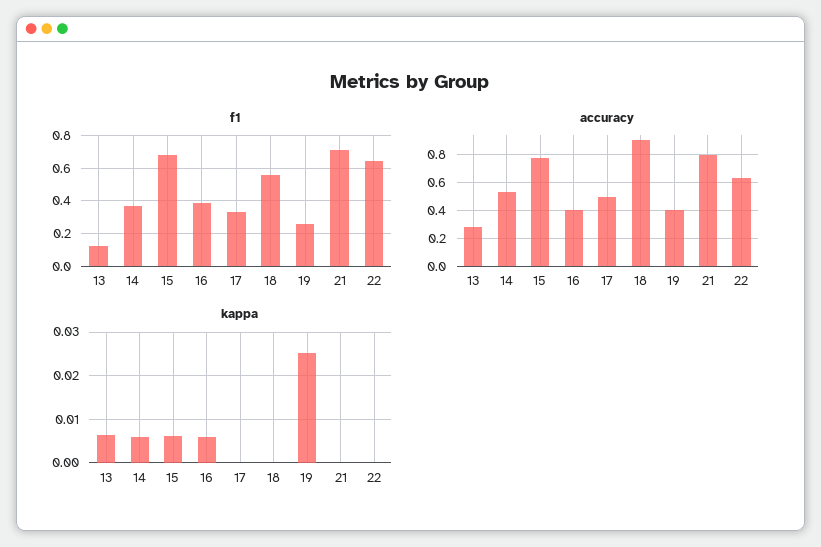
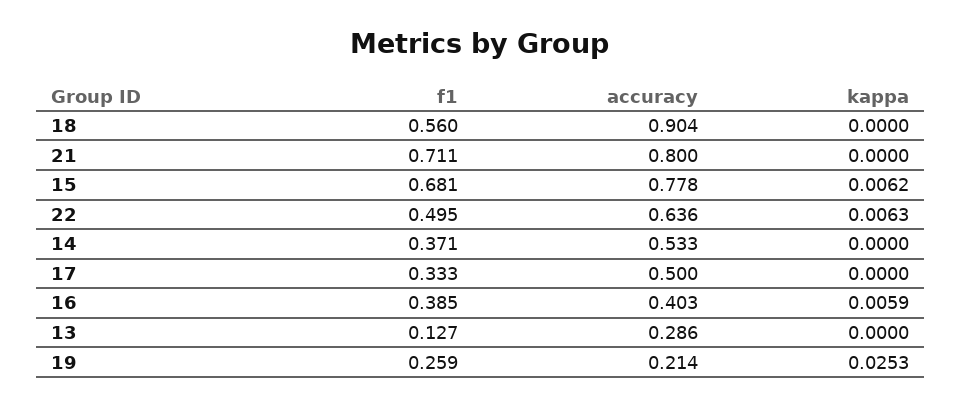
  {
    "f1": {
      "13": 0.127,
      "14": 0.371,
      "15": 0.681,
      "16": 0.385,
      "17": 0.333,
      "18": 0.56,
      "19": 0.259,
      "21": 0.711,
-     "22": 0.65
+     "22": 0.495
    },
    "accuracy": {
      "13": 0.286,
      "14": 0.533,
      "15": 0.778,
      "16": 0.403,
      "17": 0.5,
      "18": 0.904,
-     "19": 0.4,
+     "19": 0.214,
      "21": 0.8,
      "22": 0.636
    },
    "kappa": {
-     "13": 0.006,
+     "13": 0,
-     "14": 0.006,
+     "14": 0,
      "15": 0.0062,
      "16": 0.0059,
      "17": 0,
      "18": 0,
      "19": 0.0253,
      "21": 0,
-     "22": 0
+     "22": 0.0063
    }
  }

